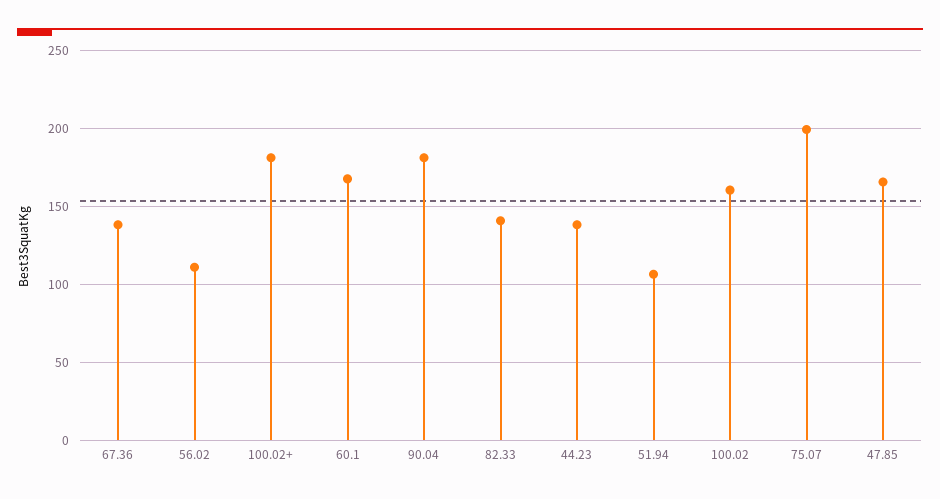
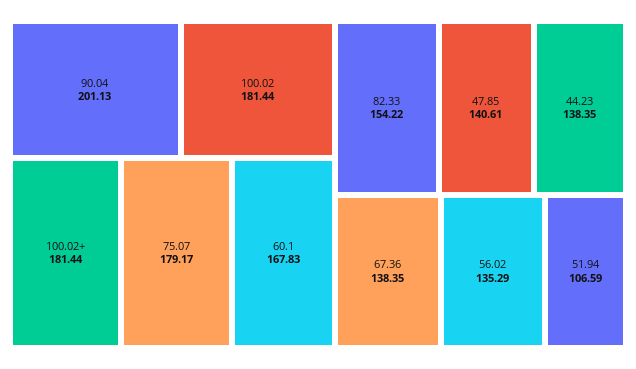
  {
    "67.36": 138.35,
-   "56.02": 110,
+   "56.02": 135.29,
    "100.02+": 181.44,
    "60.1": 167.83,
-   "90.04": 180,
+   "90.04": 201.13,
-   "82.33": 140,
+   "82.33": 154.22,
    "44.23": 138.35,
    "51.94": 106.59,
-   "100.02": 160,
+   "100.02": 181.44,
-   "75.07": 200,
+   "75.07": 179.17,
-   "47.85": 165
+   "47.85": 140.61
  }

